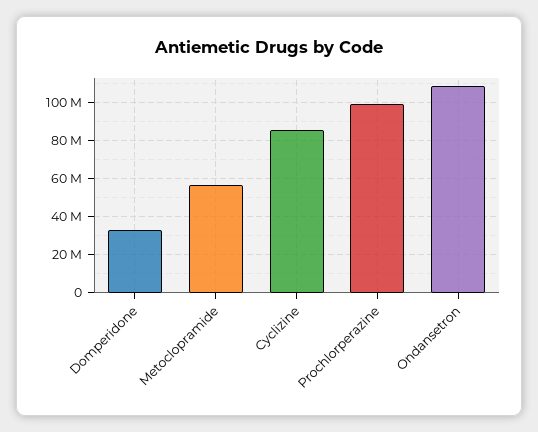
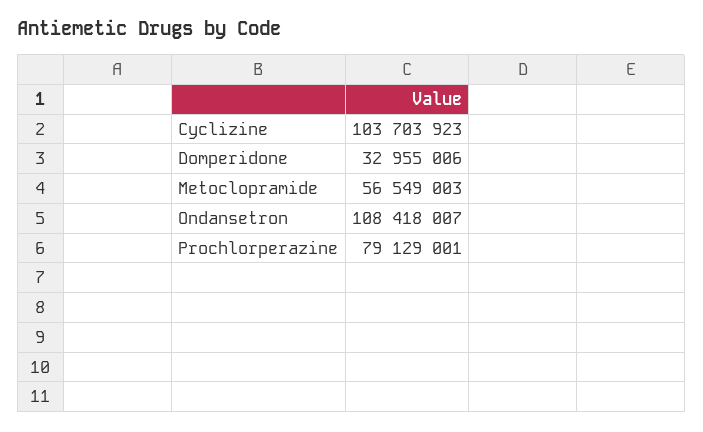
  {
    "Domperidone": 32955006,
    "Metoclopramide": 56549003,
-   "Cyclizine": 85000000,
+   "Cyclizine": 103703923,
-   "Prochlorperazine": 100000000,
+   "Prochlorperazine": 79129001,
    "Ondansetron": 108418007
  }

